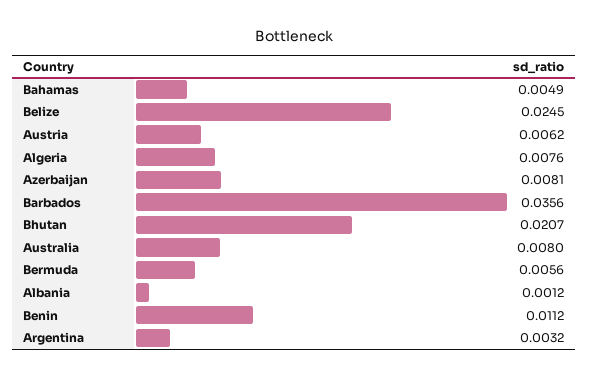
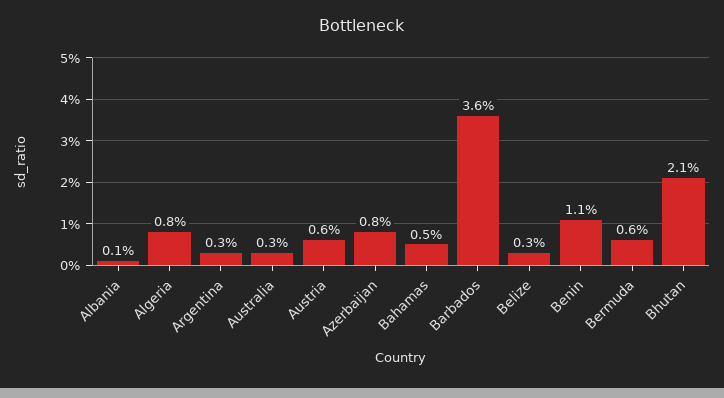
  {
    "Bahamas": 0.0049,
-   "Belize": 0.0245,
+   "Belize": 0.003,
    "Austria": 0.0062,
    "Algeria": 0.0076,
    "Azerbaijan": 0.0081,
    "Barbados": 0.0356,
    "Bhutan": 0.0207,
-   "Australia": 0.008,
+   "Australia": 0.003,
    "Bermuda": 0.0056,
    "Albania": 0.0012,
    "Benin": 0.0112,
    "Argentina": 0.0032
  }

